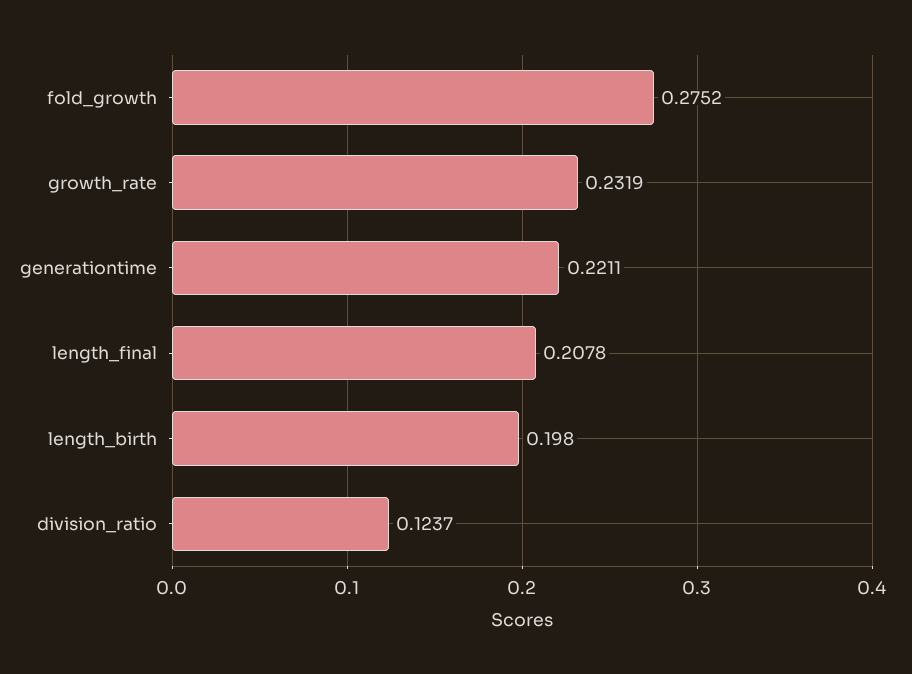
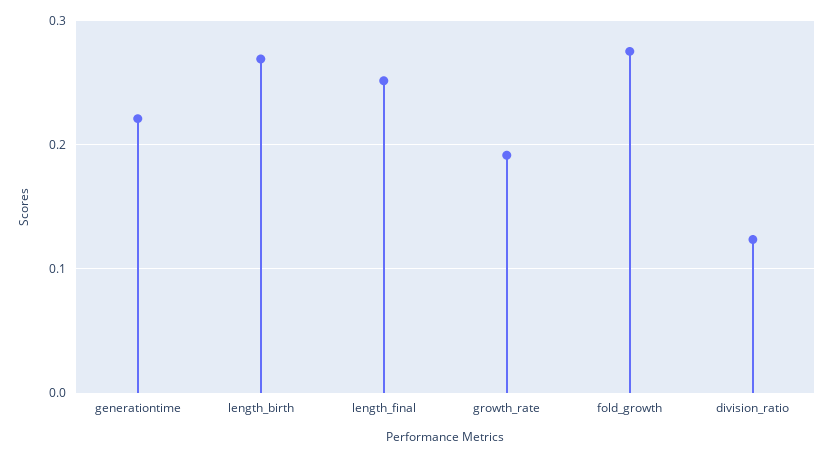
  {
    "fold_growth": 0.2752,
-   "growth_rate": 0.2319,
+   "growth_rate": 0.19,
    "generationtime": 0.2211,
-   "length_final": 0.2078,
+   "length_final": 0.25,
-   "length_birth": 0.198,
+   "length_birth": 0.27,
    "division_ratio": 0.1237
  }

